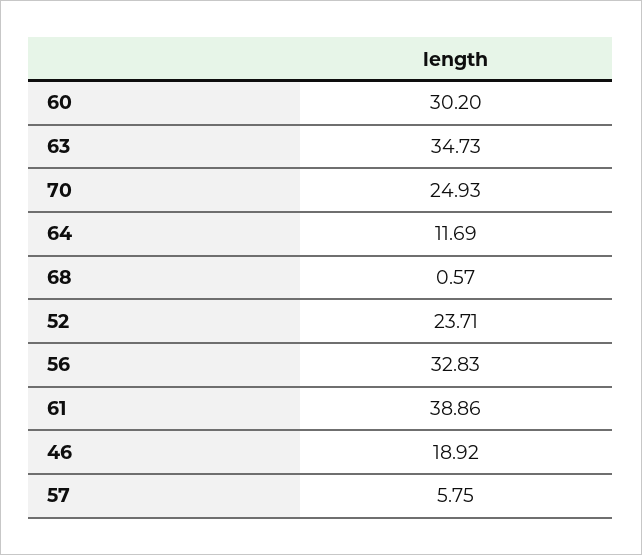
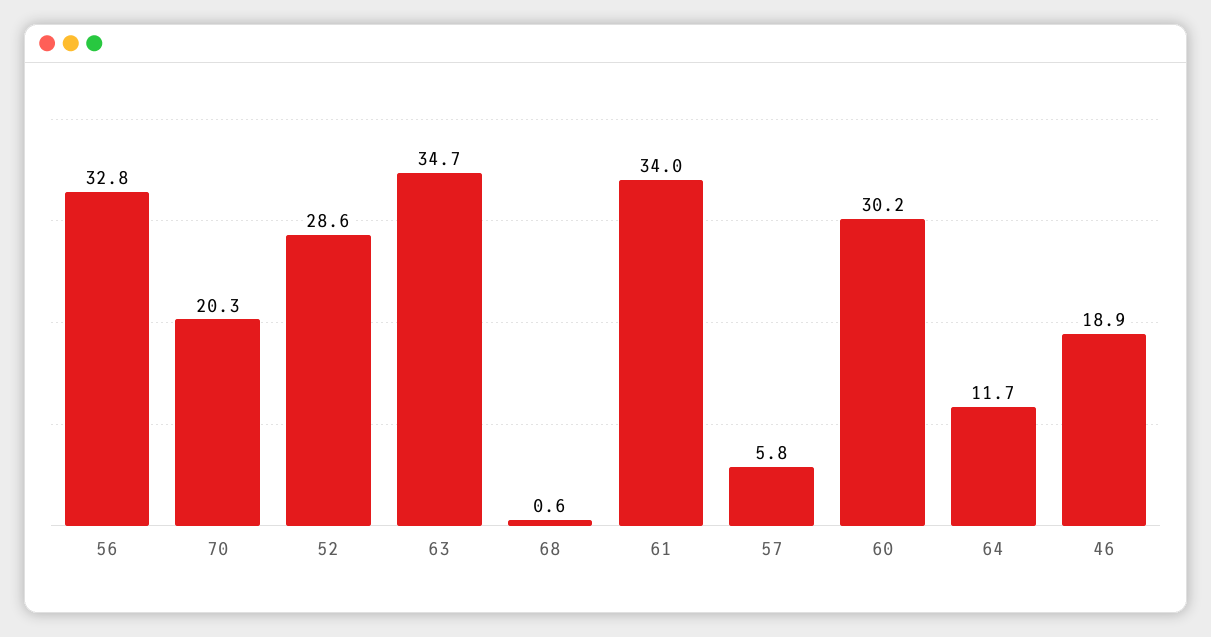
  {
    "60": 30.2,
    "63": 34.73,
-   "70": 24.93,
+   "70": 20.3,
    "64": 11.69,
    "68": 0.57,
-   "52": 23.71,
+   "52": 28.6,
    "56": 32.83,
-   "61": 38.86,
+   "61": 34,
    "46": 18.92,
    "57": 5.75
  }

